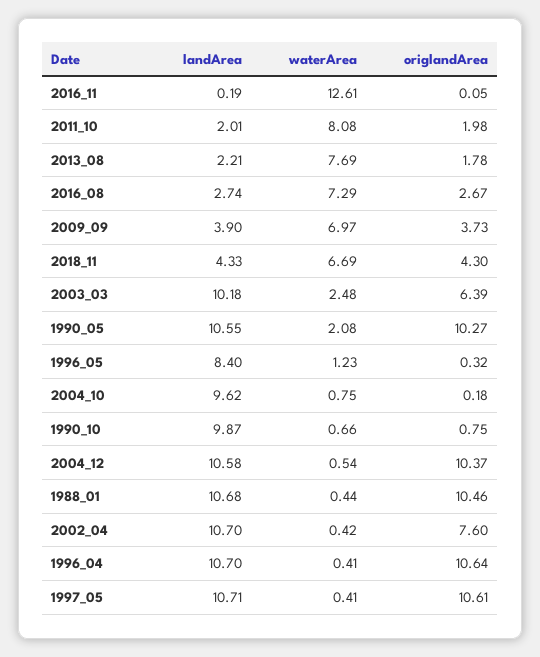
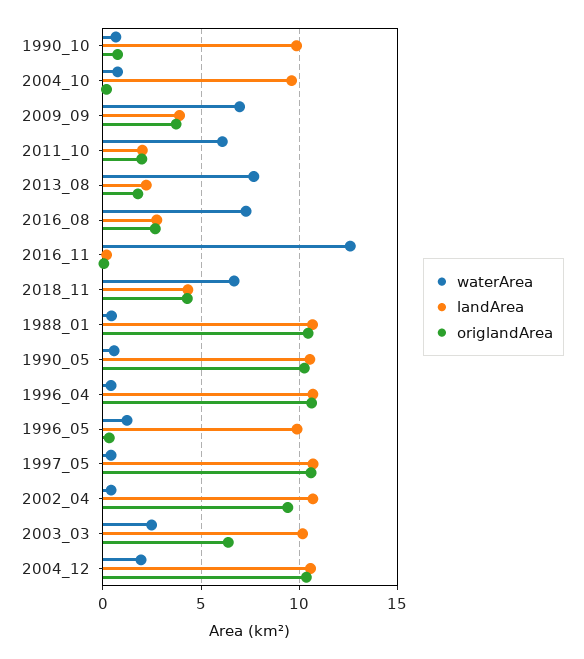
  {
    "landArea": {
      "2016_11": 0.19,
      "2011_10": 2.01,
      "2013_08": 2.21,
      "2016_08": 2.74,
      "2009_09": 3.9,
      "2018_11": 4.33,
      "2003_03": 10.18,
      "1990_05": 10.55,
-     "1996_05": 8.4,
+     "1996_05": 10,
      "2004_10": 9.62,
      "1990_10": 9.87,
      "2004_12": 10.58,
      "1988_01": 10.68,
      "2002_04": 10.7,
      "1996_04": 10.7,
      "1997_05": 10.71
    },
    "waterArea": {
      "2016_11": 12.61,
-     "2011_10": 8.08,
+     "2011_10": 6,
      "2013_08": 7.69,
      "2016_08": 7.29,
      "2009_09": 6.97,
      "2018_11": 6.69,
      "2003_03": 2.48,
-     "1990_05": 2.08,
+     "1990_05": 0.5,
      "1996_05": 1.23,
      "2004_10": 0.75,
      "1990_10": 0.66,
-     "2004_12": 0.54,
+     "2004_12": 2,
      "1988_01": 0.44,
      "2002_04": 0.42,
      "1996_04": 0.41,
      "1997_05": 0.41
    },
    "origlandArea": {
      "2016_11": 0.05,
      "2011_10": 1.98,
      "2013_08": 1.78,
      "2016_08": 2.67,
      "2009_09": 3.73,
      "2018_11": 4.3,
      "2003_03": 6.39,
      "1990_05": 10.27,
      "1996_05": 0.32,
      "2004_10": 0.18,
      "1990_10": 0.75,
      "2004_12": 10.37,
      "1988_01": 10.46,
-     "2002_04": 7.6,
+     "2002_04": 9.5,
      "1996_04": 10.64,
      "1997_05": 10.61
    }
  }

